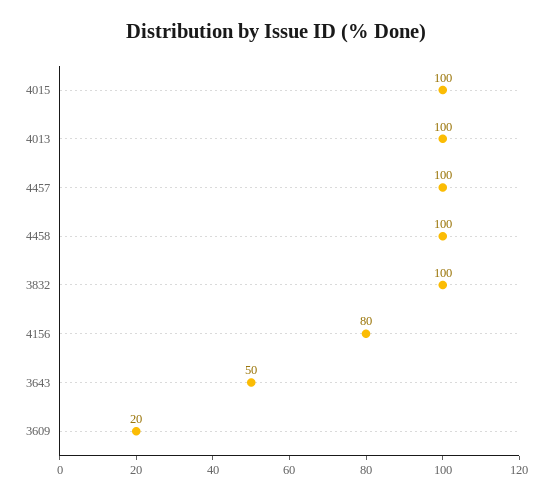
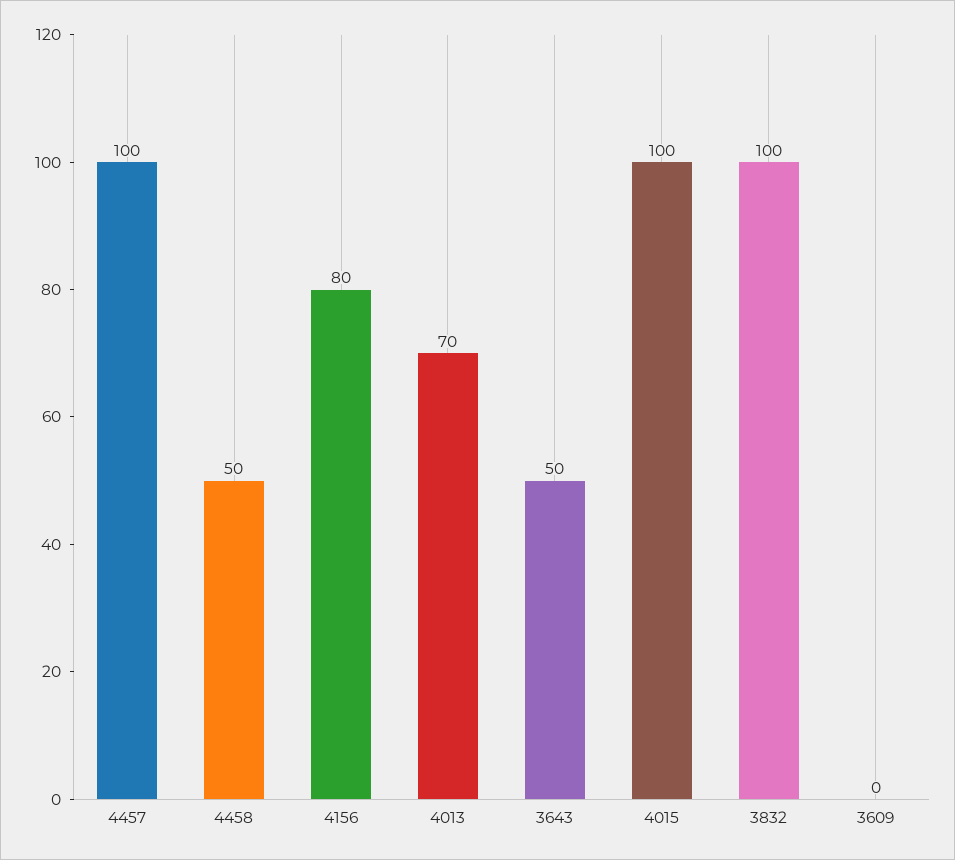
  {
    "4015": 100,
-   "4013": 100,
+   "4013": 70,
    "4457": 100,
-   "4458": 100,
+   "4458": 50,
    "3832": 100,
    "4156": 80,
    "3643": 50,
-   "3609": 20
+   "3609": 0
  }

